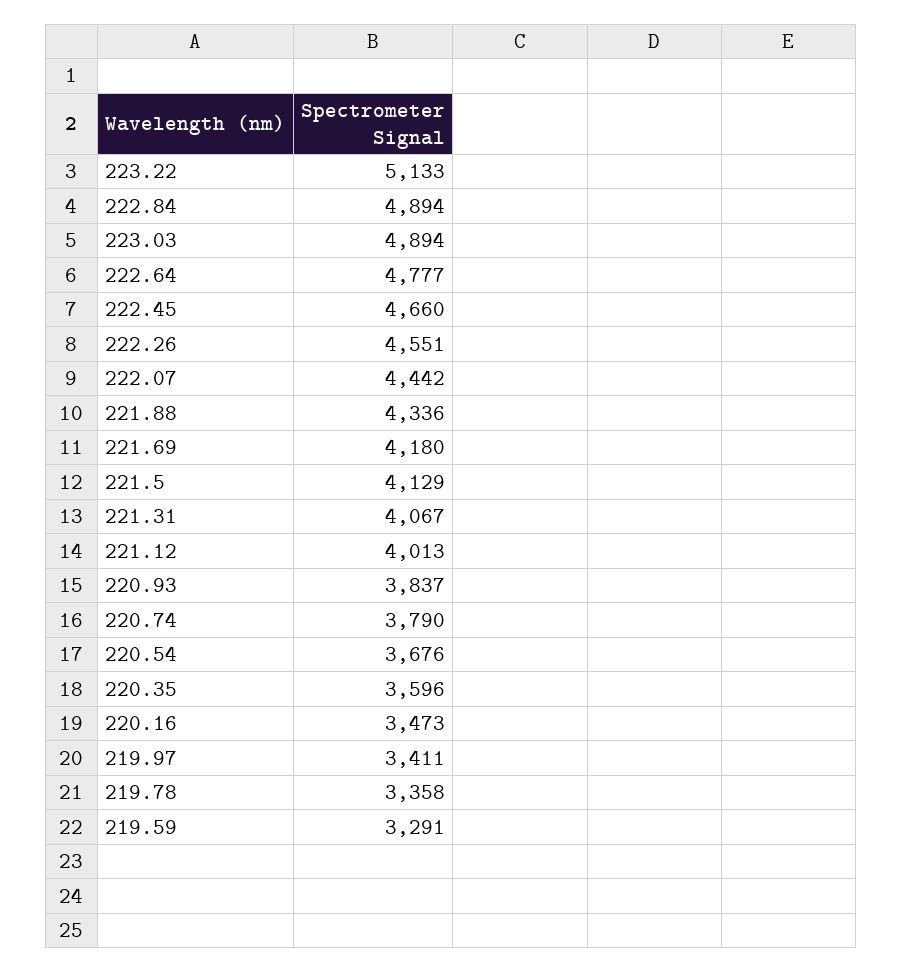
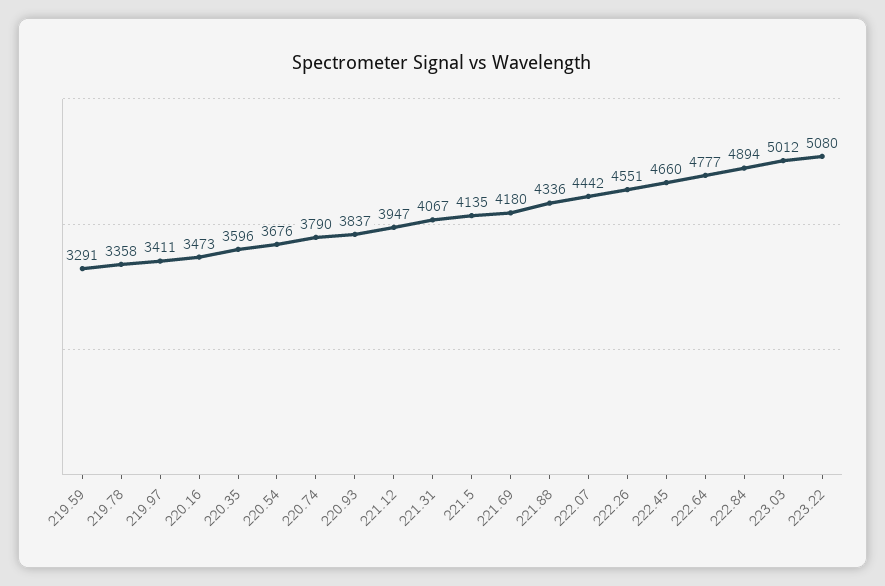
  {
-   "223.22": 5133,
+   "223.22": 5080,
    "222.84": 4894,
-   "223.03": 4894,
+   "223.03": 5012,
    "222.64": 4777,
    "222.45": 4660,
    "222.26": 4551,
    "222.07": 4442,
    "221.88": 4336,
    "221.69": 4180,
-   "221.5": 4129,
+   "221.5": 4135,
    "221.31": 4067,
-   "221.12": 4013,
+   "221.12": 3947,
    "220.93": 3837,
    "220.74": 3790,
    "220.54": 3676,
    "220.35": 3596,
    "220.16": 3473,
    "219.97": 3411,
    "219.78": 3358,
    "219.59": 3291
  }

